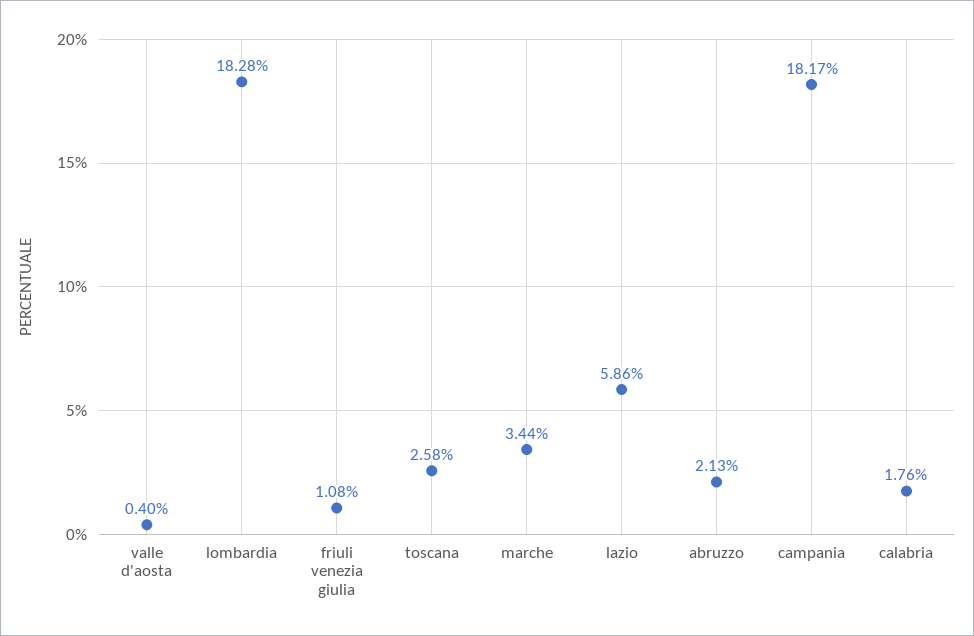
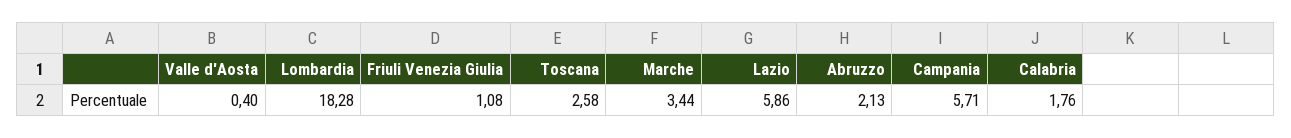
  {
    "valle d'aosta": 0.4,
    "lombardia": 18.28,
    "friuli venezia giulia": 1.08,
    "toscana": 2.58,
    "marche": 3.44,
    "lazio": 5.86,
    "abruzzo": 2.13,
-   "campania": 18.17,
+   "campania": 5.71,
    "calabria": 1.76
  }

